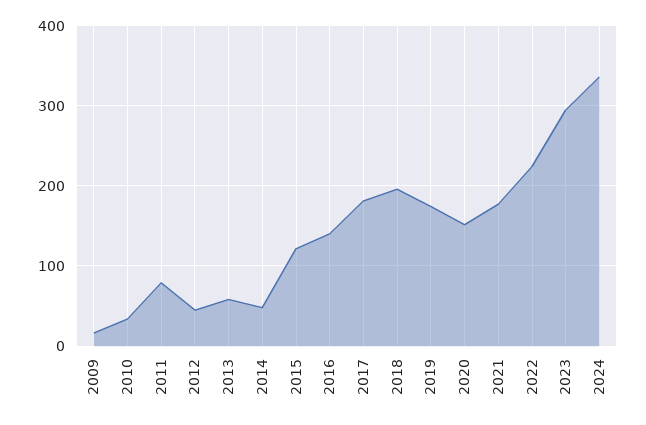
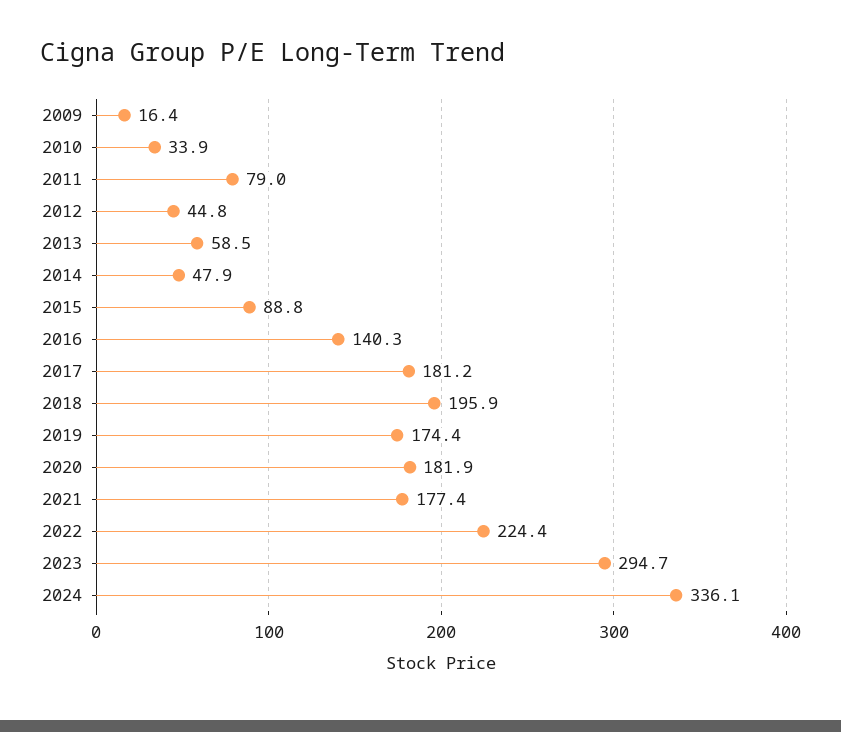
  {
    "2009": 16.4,
    "2010": 33.9,
    "2011": 79,
    "2012": 44.8,
    "2013": 58.5,
    "2014": 47.9,
-   "2015": 120,
+   "2015": 88.8,
    "2016": 140.3,
    "2017": 181.2,
    "2018": 195.9,
    "2019": 174.4,
-   "2020": 150,
+   "2020": 181.9,
    "2021": 177.4,
    "2022": 224.4,
    "2023": 294.7,
    "2024": 336.1
  }

